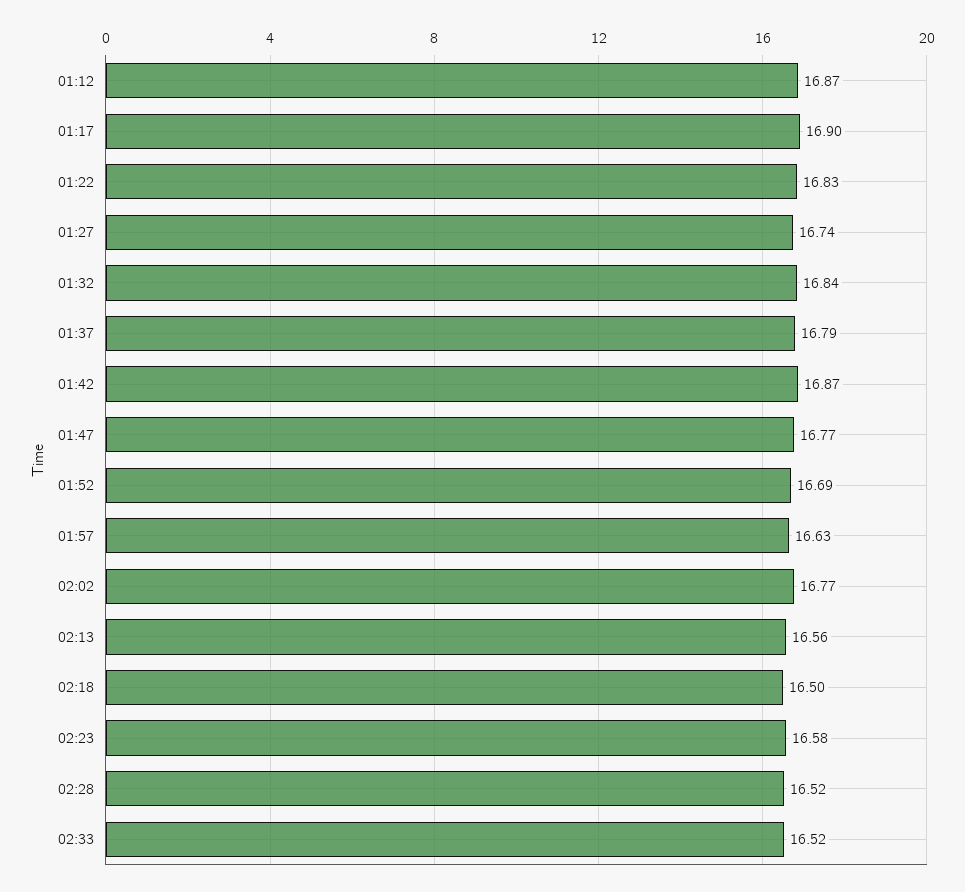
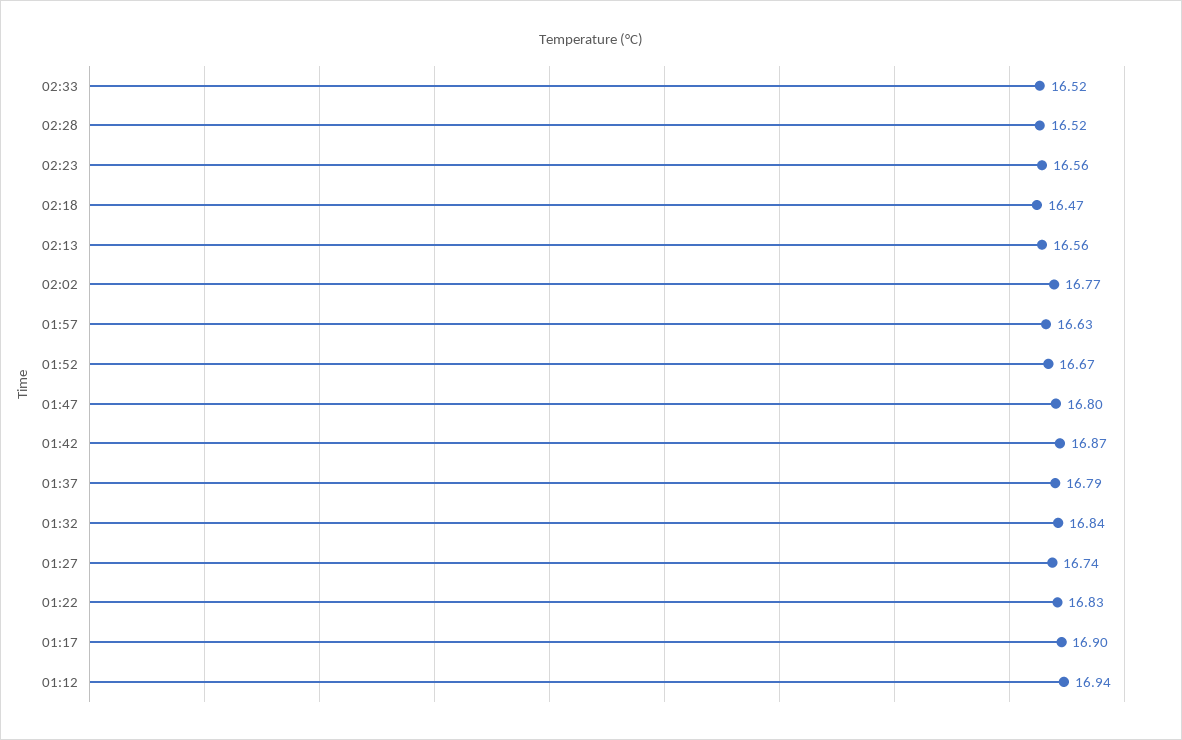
  {
-   "01:12": 16.87,
+   "01:12": 16.94,
    "01:17": 16.9,
    "01:22": 16.83,
    "01:27": 16.74,
    "01:32": 16.84,
    "01:37": 16.79,
    "01:42": 16.87,
-   "01:47": 16.77,
+   "01:47": 16.8,
-   "01:52": 16.69,
+   "01:52": 16.67,
    "01:57": 16.63,
    "02:02": 16.77,
    "02:13": 16.56,
-   "02:18": 16.5,
+   "02:18": 16.47,
-   "02:23": 16.58,
+   "02:23": 16.56,
    "02:28": 16.52,
    "02:33": 16.52
  }

